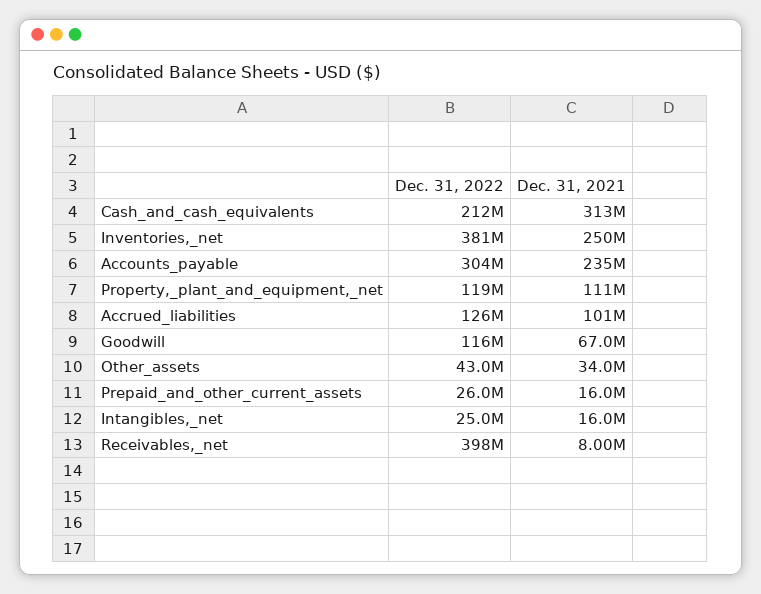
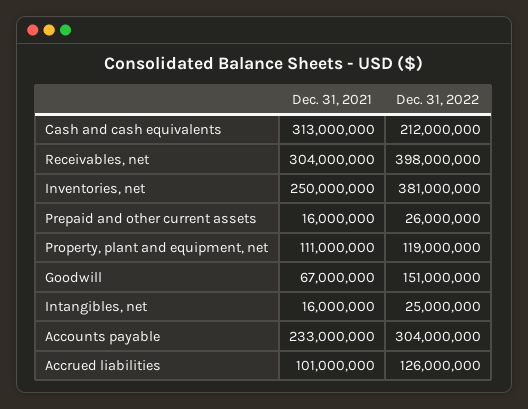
  {
    "Dec. 31, 2022": {
      "Cash_and_cash_equivalents": 212000000,
      "Inventories,_net": 381000000,
      "Accounts_payable": 304000000,
      "Property,_plant_and_equipment,_net": 119000000,
      "Accrued_liabilities": 126000000,
-     "Goodwill": 116000000,
+     "Goodwill": 151000000,
-     "Other_assets": 43000000,
      "Prepaid_and_other_current_assets": 26000000,
      "Intangibles,_net": 25000000,
      "Receivables,_net": 398000000
    },
    "Dec. 31, 2021": {
      "Cash_and_cash_equivalents": 313000000,
      "Inventories,_net": 250000000,
-     "Accounts_payable": 235000000,
+     "Accounts_payable": 233000000,
      "Property,_plant_and_equipment,_net": 111000000,
      "Accrued_liabilities": 101000000,
      "Goodwill": 67000000,
-     "Other_assets": 34000000,
      "Prepaid_and_other_current_assets": 16000000,
      "Intangibles,_net": 16000000,
-     "Receivables,_net": 8000000
+     "Receivables,_net": 304000000
    }
  }

